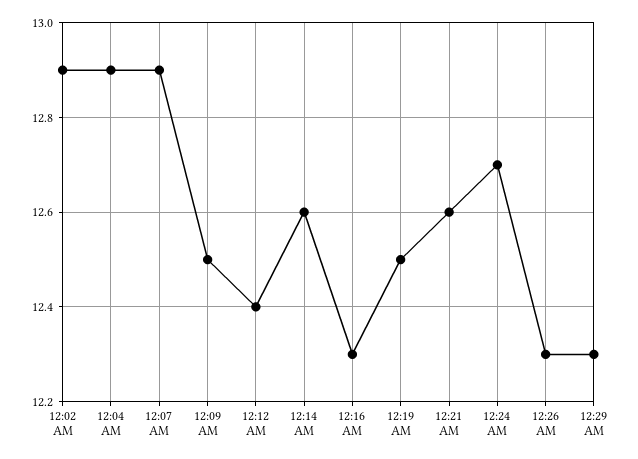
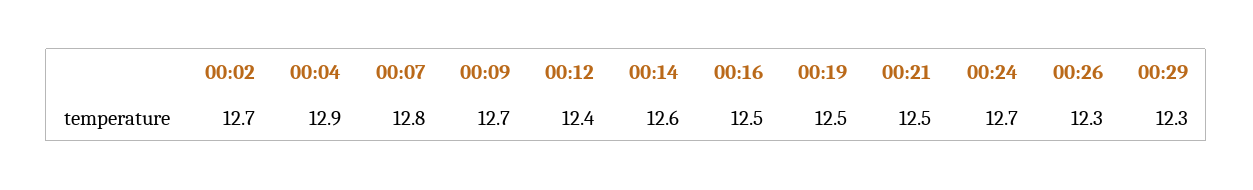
  {
-   "12:02 AM": 12.9,
+   "12:02 AM": 12.7,
    "12:04 AM": 12.9,
-   "12:07 AM": 12.9,
+   "12:07 AM": 12.8,
-   "12:09 AM": 12.5,
+   "12:09 AM": 12.7,
    "12:12 AM": 12.4,
    "12:14 AM": 12.6,
-   "12:16 AM": 12.3,
+   "12:16 AM": 12.5,
    "12:19 AM": 12.5,
-   "12:21 AM": 12.6,
+   "12:21 AM": 12.5,
    "12:24 AM": 12.7,
    "12:26 AM": 12.3,
    "12:29 AM": 12.3
  }

